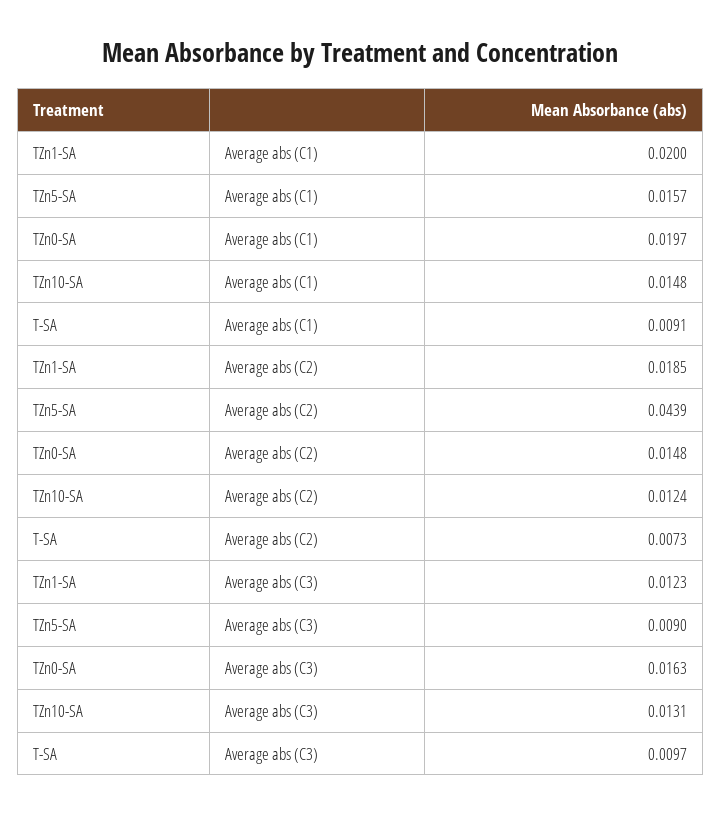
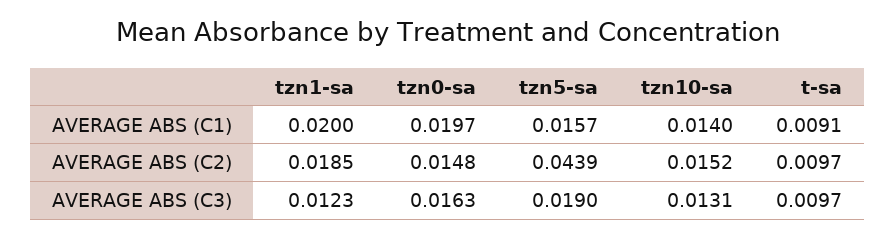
  {
    "TZn1-SA": {
      "Average abs (C1)": 0.02,
      "Average abs (C2)": 0.0185,
      "Average abs (C3)": 0.0123
    },
    "TZn5-SA": {
      "Average abs (C1)": 0.0157,
      "Average abs (C2)": 0.0439,
-     "Average abs (C3)": 0.009
+     "Average abs (C3)": 0.019
    },
    "TZn0-SA": {
      "Average abs (C1)": 0.0197,
      "Average abs (C2)": 0.0148,
      "Average abs (C3)": 0.0163
    },
    "TZn10-SA": {
-     "Average abs (C1)": 0.0148,
+     "Average abs (C1)": 0.014,
-     "Average abs (C2)": 0.0124,
+     "Average abs (C2)": 0.0152,
      "Average abs (C3)": 0.0131
    },
    "T-SA": {
      "Average abs (C1)": 0.0091,
-     "Average abs (C2)": 0.0073,
+     "Average abs (C2)": 0.0097,
      "Average abs (C3)": 0.0097
    }
  }

